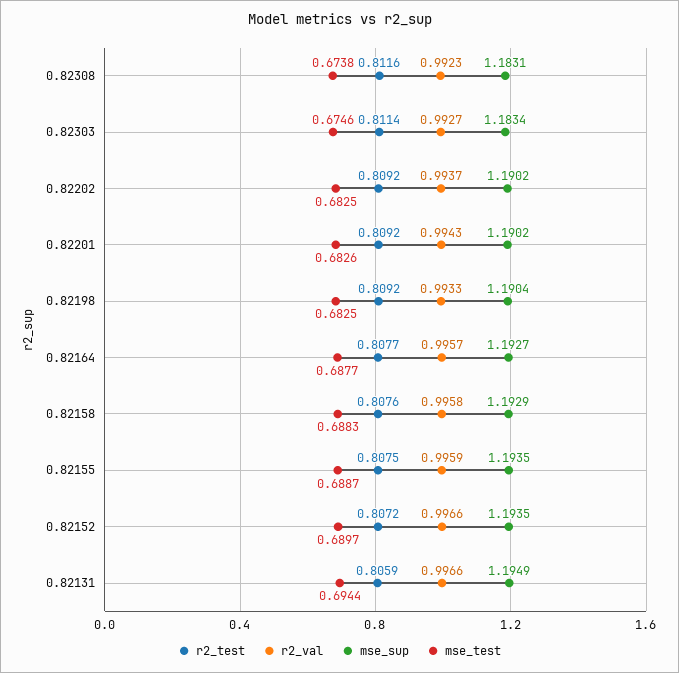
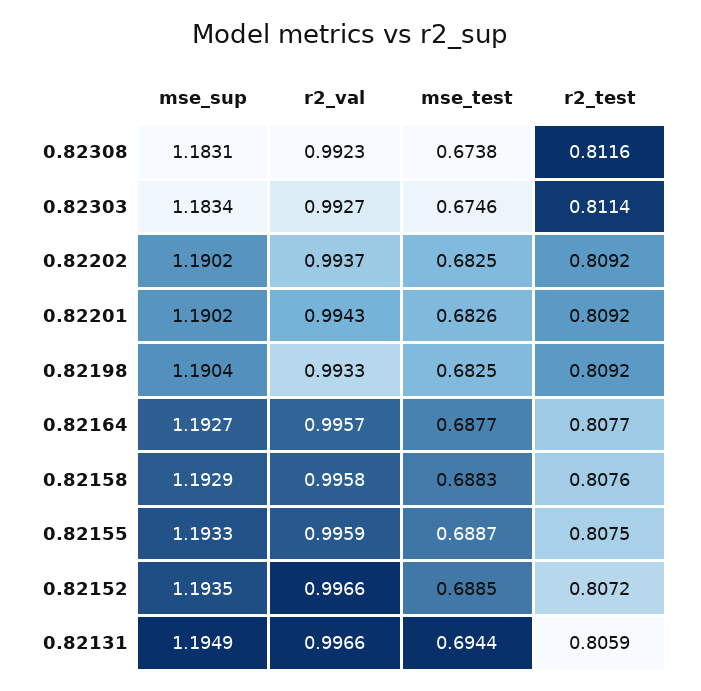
  {
    "r2_test": {
      "0.82308": 0.8116,
      "0.82303": 0.8114,
      "0.82202": 0.8092,
      "0.82201": 0.8092,
      "0.82198": 0.8092,
      "0.82164": 0.8077,
      "0.82158": 0.8076,
      "0.82155": 0.8075,
      "0.82152": 0.8072,
      "0.82131": 0.8059
    },
    "r2_val": {
      "0.82308": 0.9923,
      "0.82303": 0.9927,
      "0.82202": 0.9937,
      "0.82201": 0.9943,
      "0.82198": 0.9933,
      "0.82164": 0.9957,
      "0.82158": 0.9958,
      "0.82155": 0.9959,
      "0.82152": 0.9966,
      "0.82131": 0.9966
    },
    "mse_sup": {
      "0.82308": 1.1831,
      "0.82303": 1.1834,
      "0.82202": 1.1902,
      "0.82201": 1.1902,
      "0.82198": 1.1904,
      "0.82164": 1.1927,
      "0.82158": 1.1929,
-     "0.82155": 1.1935,
+     "0.82155": 1.1933,
      "0.82152": 1.1935,
      "0.82131": 1.1949
    },
    "mse_test": {
      "0.82308": 0.6738,
      "0.82303": 0.6746,
      "0.82202": 0.6825,
      "0.82201": 0.6826,
      "0.82198": 0.6825,
      "0.82164": 0.6877,
      "0.82158": 0.6883,
      "0.82155": 0.6887,
-     "0.82152": 0.6897,
+     "0.82152": 0.6885,
      "0.82131": 0.6944
    }
  }

